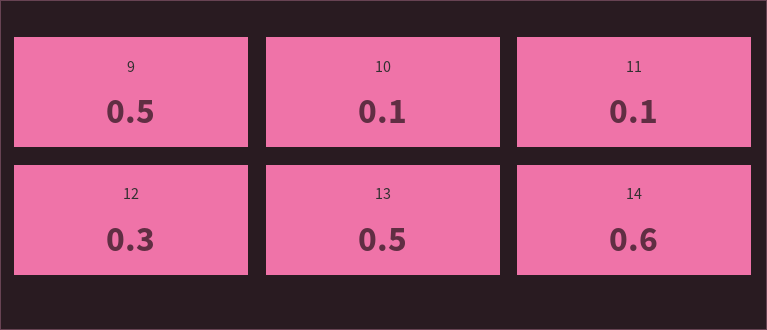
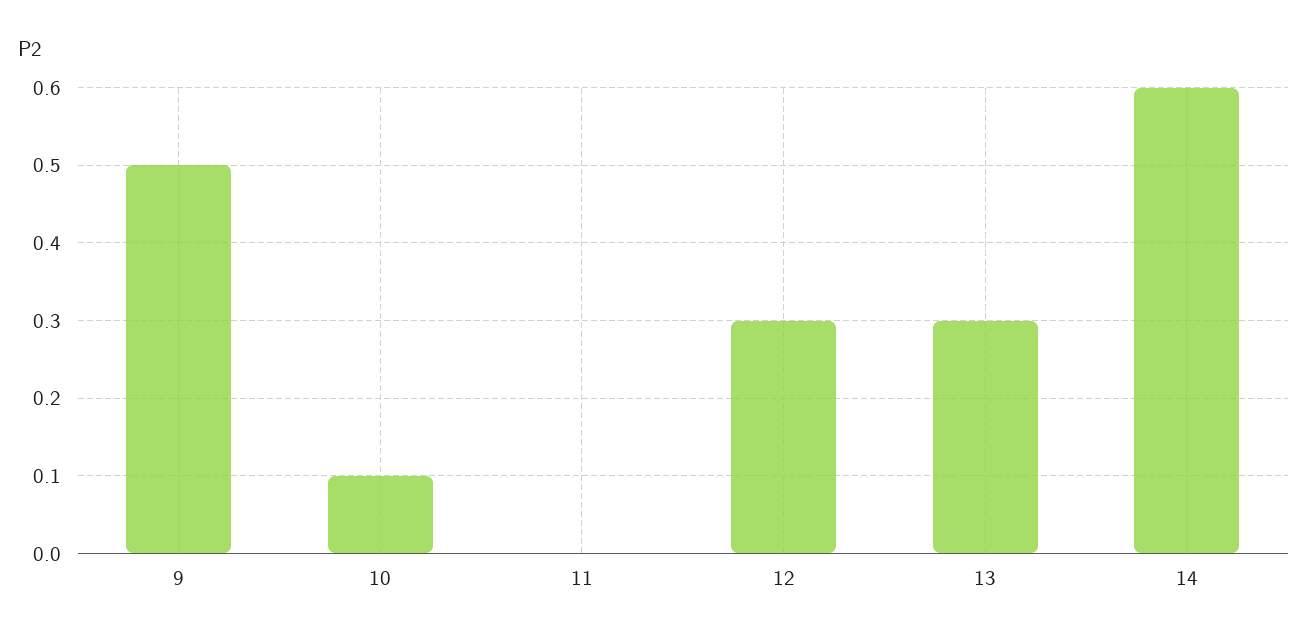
  {
    "9": 0.5,
    "10": 0.1,
-   "11": 0.1,
+   "11": 0,
    "12": 0.3,
-   "13": 0.5,
+   "13": 0.3,
    "14": 0.6
  }

